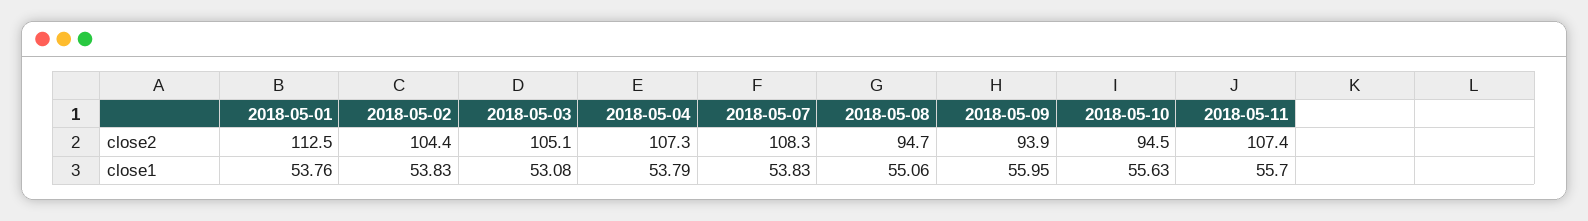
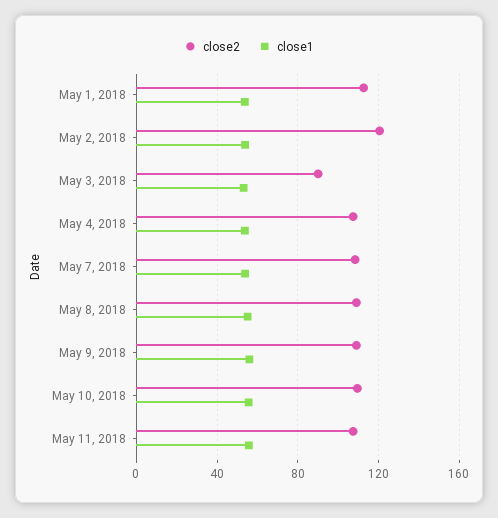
  {
    "close2": {
      "2018-05-01": 112.5,
-     "2018-05-02": 104.4,
+     "2018-05-02": 120,
-     "2018-05-03": 105.1,
+     "2018-05-03": 90,
      "2018-05-04": 107.3,
      "2018-05-07": 108.3,
-     "2018-05-08": 94.7,
+     "2018-05-08": 110,
-     "2018-05-09": 93.9,
+     "2018-05-09": 110,
-     "2018-05-10": 94.5,
+     "2018-05-10": 110,
      "2018-05-11": 107.4
    },
    "close1": {
      "2018-05-01": 53.76,
      "2018-05-02": 53.83,
      "2018-05-03": 53.08,
      "2018-05-04": 53.79,
      "2018-05-07": 53.83,
      "2018-05-08": 55.06,
      "2018-05-09": 55.95,
      "2018-05-10": 55.63,
      "2018-05-11": 55.7
    }
  }

